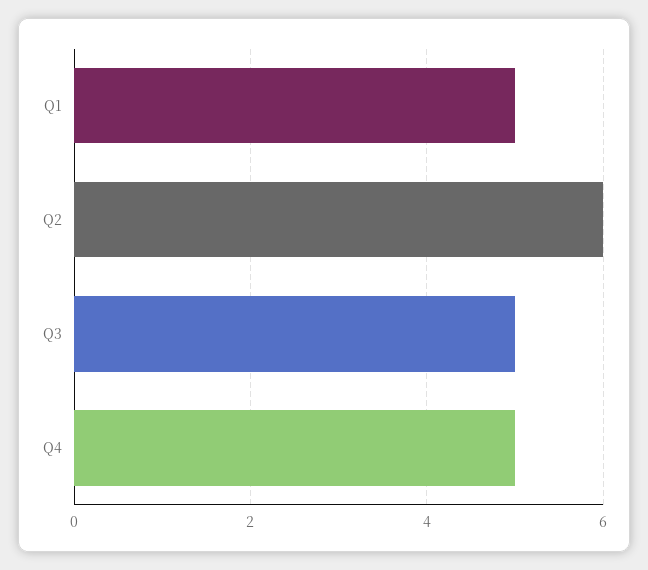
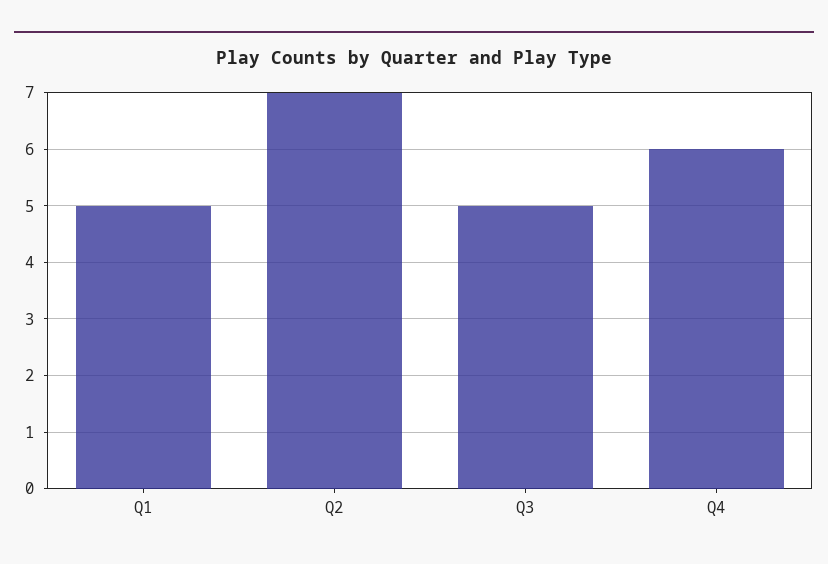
  {
    "Q1": 5,
-   "Q2": 6,
+   "Q2": 7,
    "Q3": 5,
-   "Q4": 5
+   "Q4": 6
  }

